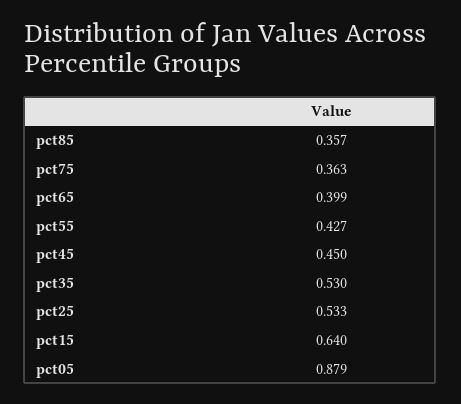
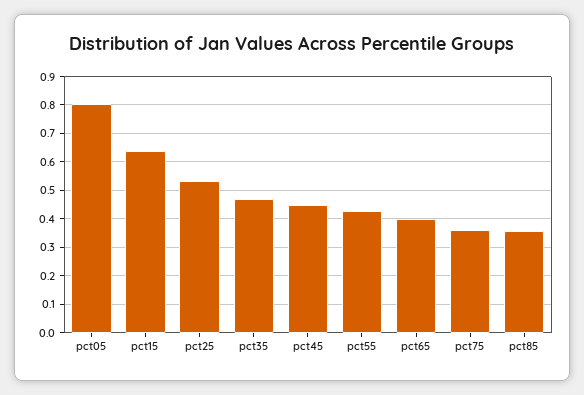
  {
    "pct85": 0.357,
    "pct75": 0.363,
    "pct65": 0.399,
    "pct55": 0.427,
    "pct45": 0.45,
-   "pct35": 0.53,
+   "pct35": 0.475,
    "pct25": 0.533,
    "pct15": 0.64,
-   "pct05": 0.879
+   "pct05": 0.8
  }

